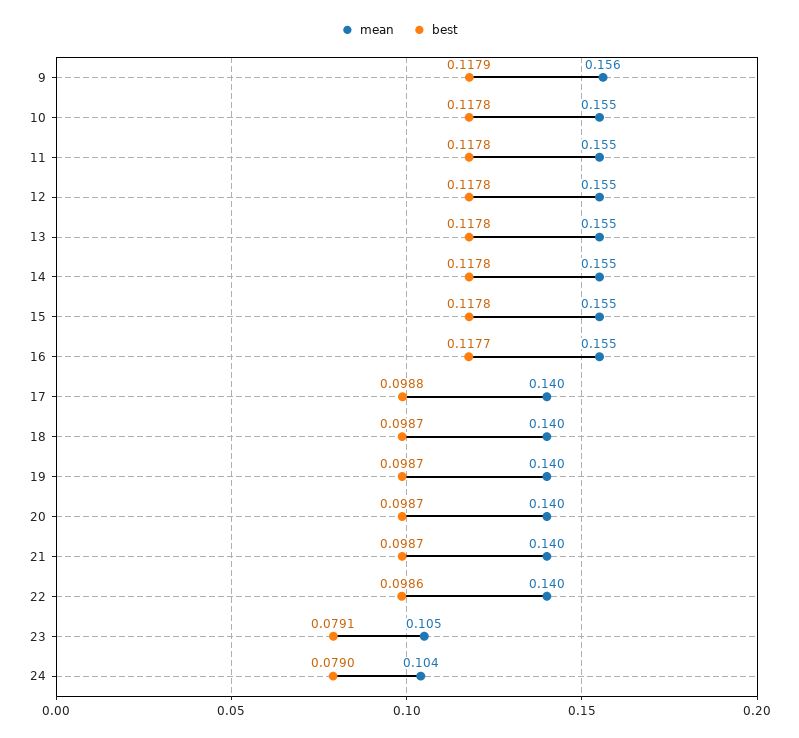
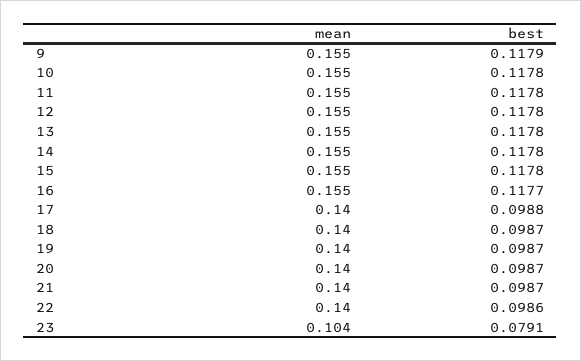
  {
    "mean": {
-     "9": 0.156,
+     "9": 0.155,
      "10": 0.155,
      "11": 0.155,
      "12": 0.155,
      "13": 0.155,
      "14": 0.155,
      "15": 0.155,
      "16": 0.155,
      "17": 0.14,
      "18": 0.14,
      "19": 0.14,
      "20": 0.14,
      "21": 0.14,
      "22": 0.14,
-     "23": 0.105,
+     "23": 0.104
-     "24": 0.104
    },
    "best": {
      "9": 0.1179,
      "10": 0.1178,
      "11": 0.1178,
      "12": 0.1178,
      "13": 0.1178,
      "14": 0.1178,
      "15": 0.1178,
      "16": 0.1177,
      "17": 0.0988,
      "18": 0.0987,
      "19": 0.0987,
      "20": 0.0987,
      "21": 0.0987,
      "22": 0.0986,
-     "23": 0.0791,
+     "23": 0.0791
-     "24": 0.079
    }
  }

